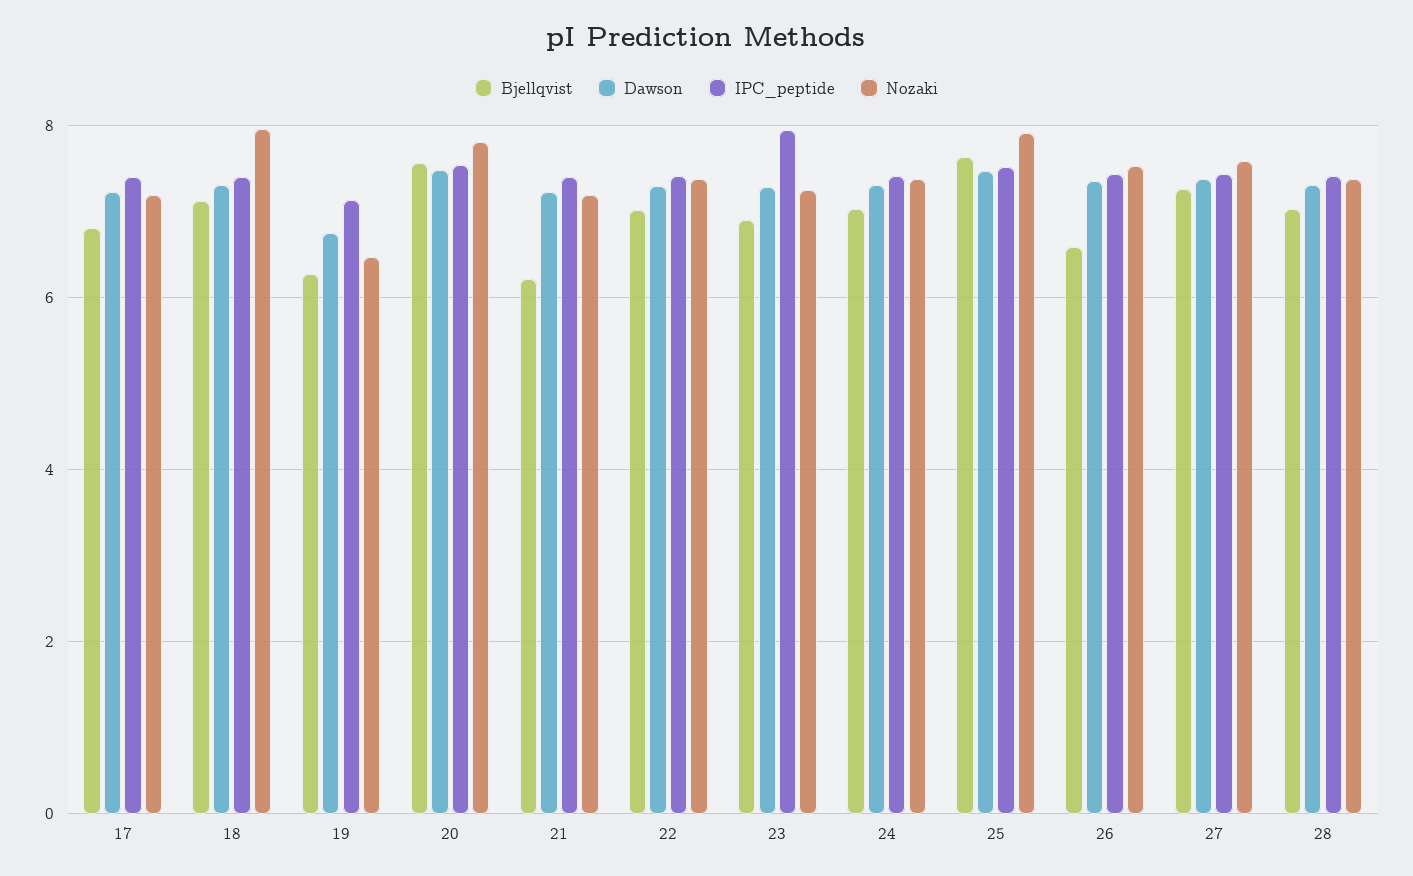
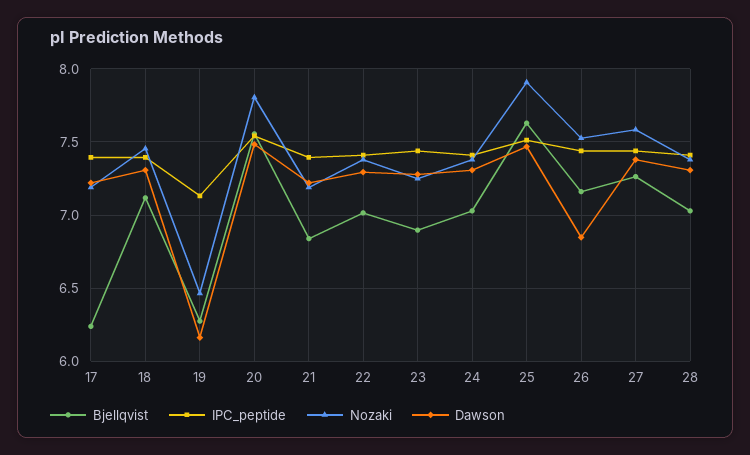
  {
    "Bjellqvist": {
-     "17": 6.8,
+     "17": 6.25,
      "18": 7.1,
      "19": 6.3,
      "20": 7.55,
-     "21": 6.2,
+     "21": 6.85,
      "22": 7,
      "23": 6.9,
      "24": 7.05,
      "25": 7.65,
-     "26": 6.6,
+     "26": 7.15,
      "27": 7.25,
      "28": 7.05
    },
    "Dawson": {
      "17": 7.2,
      "18": 7.3,
-     "19": 6.8,
+     "19": 6.15,
      "20": 7.5,
      "21": 7.2,
      "22": 7.3,
      "23": 7.3,
      "24": 7.3,
      "25": 7.45,
-     "26": 7.4,
+     "26": 6.85,
      "27": 7.4,
      "28": 7.3
    },
    "IPC_peptide": {
      "17": 7.4,
      "18": 7.4,
      "19": 7.15,
      "20": 7.55,
      "21": 7.4,
      "22": 7.4,
-     "23": 8,
+     "23": 7.45,
      "24": 7.4,
      "25": 7.5,
      "26": 7.45,
      "27": 7.45,
      "28": 7.4
    },
    "Nozaki": {
      "17": 7.2,
-     "18": 8,
+     "18": 7.45,
      "19": 6.45,
      "20": 7.8,
      "21": 7.2,
      "22": 7.4,
      "23": 7.25,
      "24": 7.4,
      "25": 7.9,
      "26": 7.55,
      "27": 7.6,
      "28": 7.4
    }
  }

